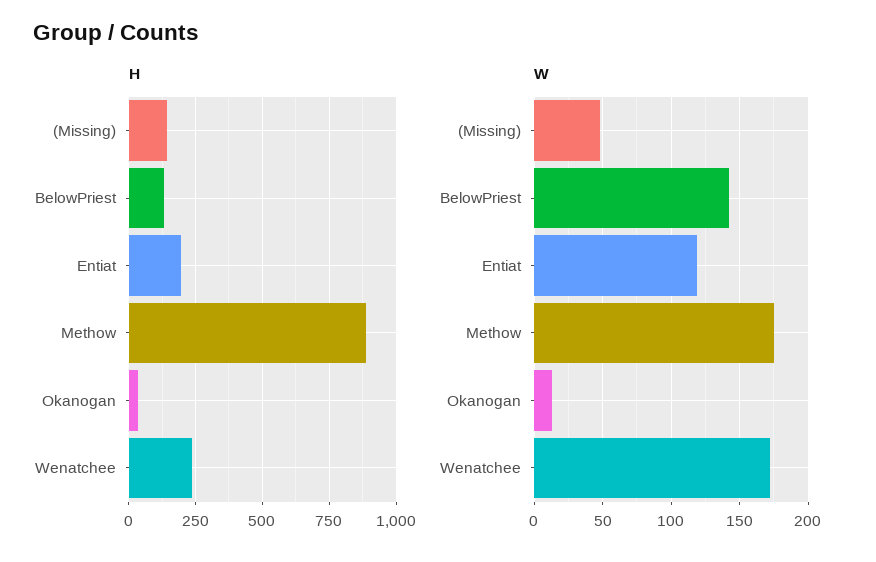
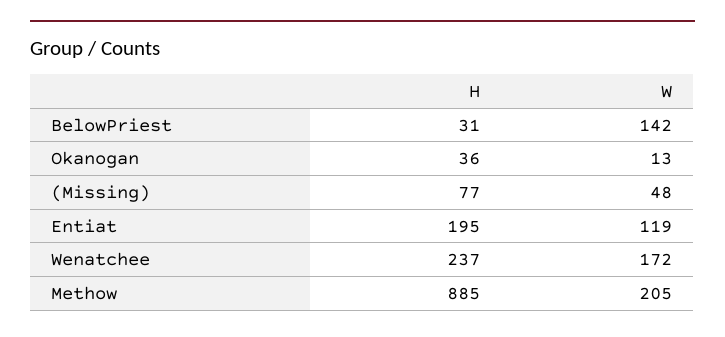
  {
    "H": {
-     "(Missing)": 150,
+     "(Missing)": 77,
-     "BelowPriest": 125,
+     "BelowPriest": 31,
      "Entiat": 195,
      "Methow": 885,
      "Okanogan": 36,
      "Wenatchee": 237
    },
    "W": {
      "(Missing)": 48,
      "BelowPriest": 142,
      "Entiat": 119,
-     "Methow": 175,
+     "Methow": 205,
      "Okanogan": 13,
      "Wenatchee": 172
    }
  }

